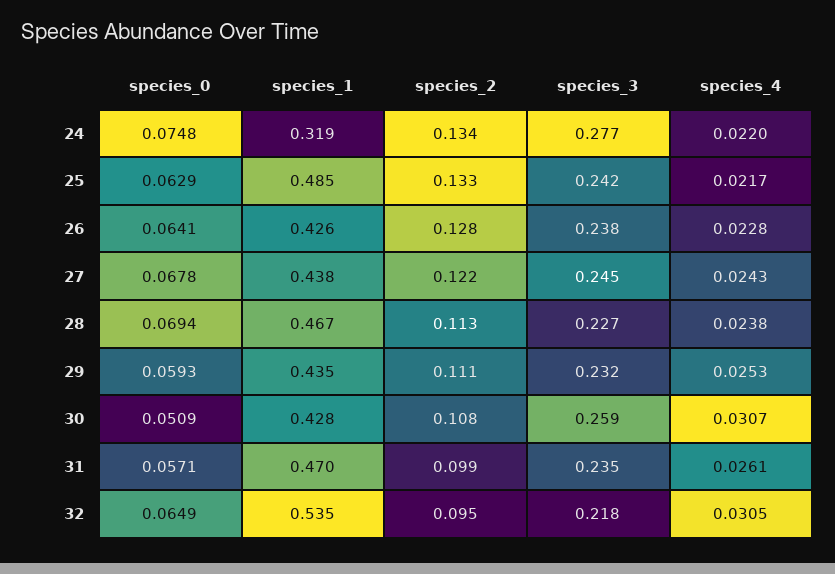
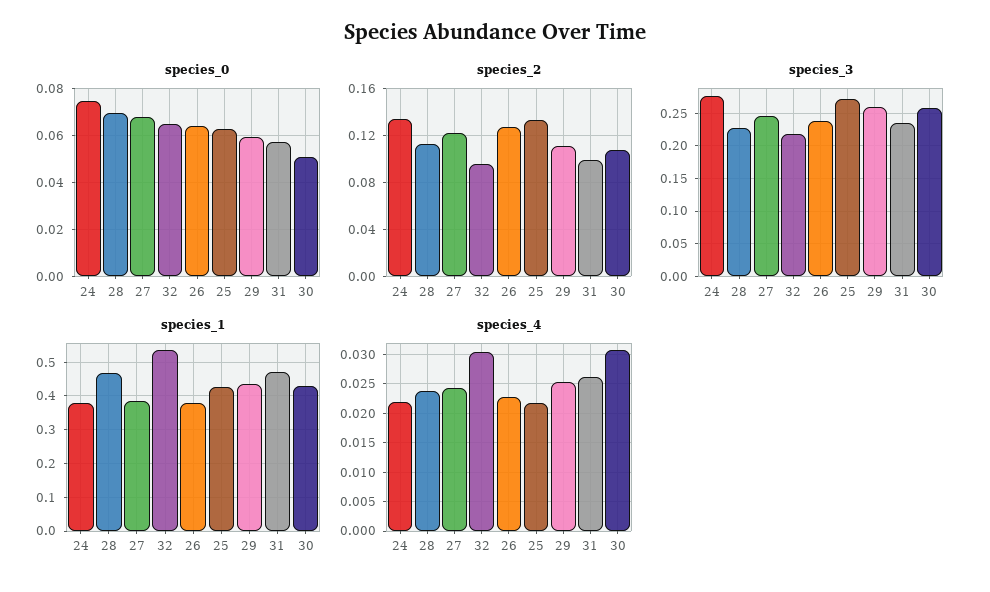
  {
    "species_0": {
      "24": 0.0748,
      "25": 0.0629,
      "26": 0.0641,
      "27": 0.0678,
      "28": 0.0694,
      "29": 0.0593,
      "30": 0.0509,
      "31": 0.0571,
      "32": 0.0649
    },
    "species_1": {
-     "24": 0.319,
+     "24": 0.38,
-     "25": 0.485,
+     "25": 0.42,
-     "26": 0.426,
+     "26": 0.38,
-     "27": 0.438,
+     "27": 0.38,
      "28": 0.467,
      "29": 0.435,
      "30": 0.428,
      "31": 0.47,
      "32": 0.535
    },
    "species_2": {
      "24": 0.134,
      "25": 0.133,
      "26": 0.128,
      "27": 0.122,
      "28": 0.113,
      "29": 0.111,
      "30": 0.108,
      "31": 0.099,
      "32": 0.095
    },
    "species_3": {
      "24": 0.277,
-     "25": 0.242,
+     "25": 0.27,
      "26": 0.238,
      "27": 0.245,
      "28": 0.227,
-     "29": 0.232,
+     "29": 0.26,
      "30": 0.259,
      "31": 0.235,
      "32": 0.218
    },
    "species_4": {
      "24": 0.022,
      "25": 0.0217,
      "26": 0.0228,
      "27": 0.0243,
      "28": 0.0238,
      "29": 0.0253,
      "30": 0.0307,
      "31": 0.0261,
      "32": 0.0305
    }
  }

